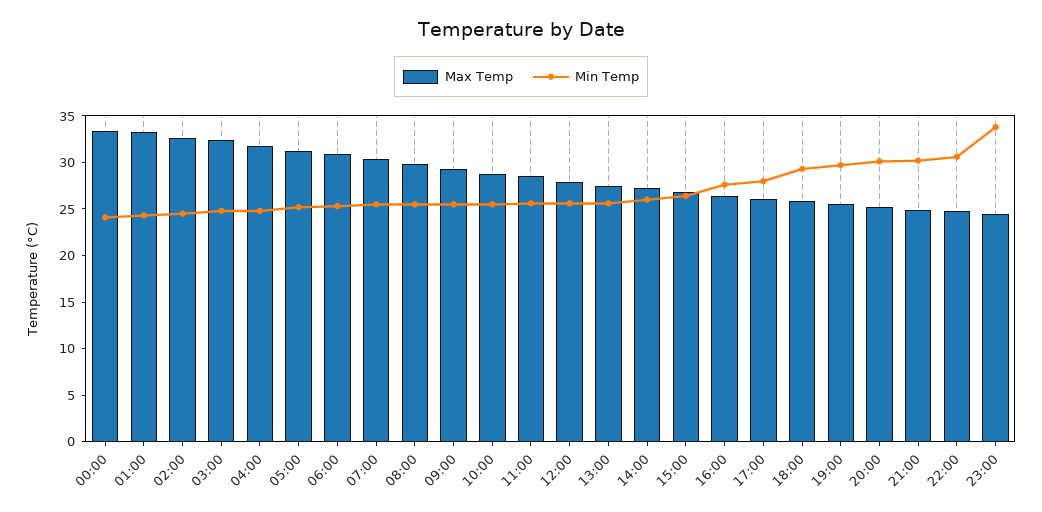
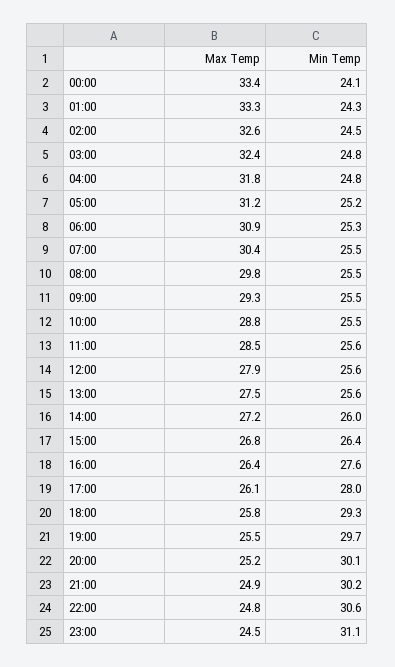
  {
    "Max Temp": {
      "00:00": 33.4,
      "01:00": 33.3,
      "02:00": 32.6,
      "03:00": 32.4,
      "04:00": 31.8,
      "05:00": 31.2,
      "06:00": 30.9,
      "07:00": 30.4,
      "08:00": 29.8,
      "09:00": 29.3,
      "10:00": 28.8,
      "11:00": 28.5,
      "12:00": 27.9,
      "13:00": 27.5,
      "14:00": 27.2,
      "15:00": 26.8,
      "16:00": 26.4,
      "17:00": 26.1,
      "18:00": 25.8,
      "19:00": 25.5,
      "20:00": 25.2,
      "21:00": 24.9,
      "22:00": 24.8,
      "23:00": 24.5
    },
    "Min Temp": {
      "00:00": 24.1,
      "01:00": 24.3,
      "02:00": 24.5,
      "03:00": 24.8,
      "04:00": 24.8,
      "05:00": 25.2,
      "06:00": 25.3,
      "07:00": 25.5,
      "08:00": 25.5,
      "09:00": 25.5,
      "10:00": 25.5,
      "11:00": 25.6,
      "12:00": 25.6,
      "13:00": 25.6,
      "14:00": 26,
      "15:00": 26.4,
      "16:00": 27.6,
      "17:00": 28,
      "18:00": 29.3,
      "19:00": 29.7,
      "20:00": 30.1,
      "21:00": 30.2,
      "22:00": 30.6,
-     "23:00": 34
+     "23:00": 31.1
    }
  }

